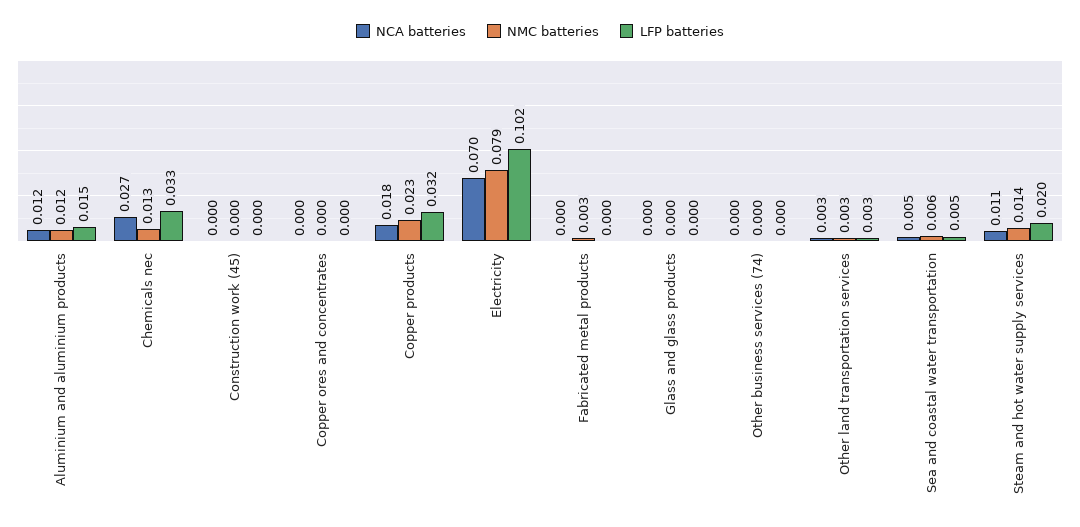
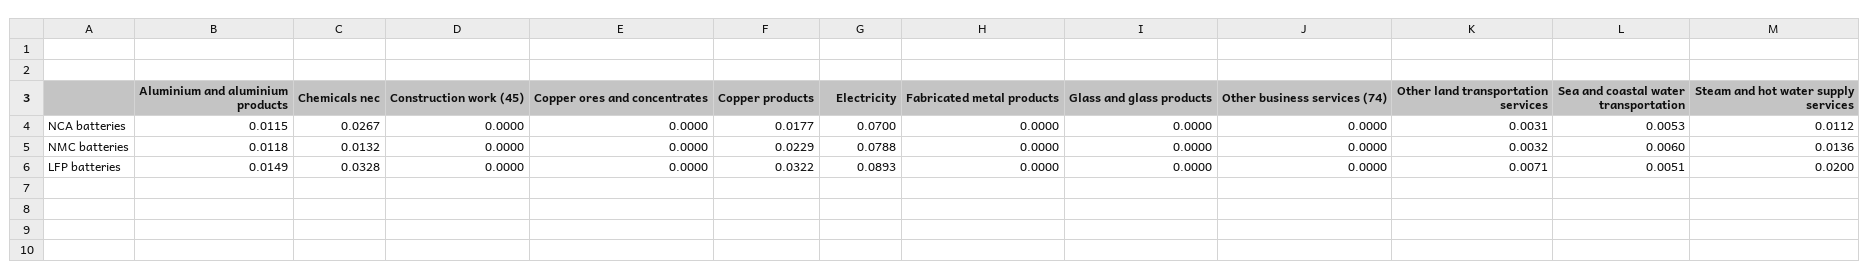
  {
    "NCA batteries": {
      "Aluminium and aluminium products": 0.0115,
      "Chemicals nec": 0.0267,
      "Construction work (45)": 0,
      "Copper ores and concentrates": 0,
      "Copper products": 0.0177,
      "Electricity": 0.07,
      "Fabricated metal products": 0,
      "Glass and glass products": 0,
      "Other business services (74)": 0,
      "Other land transportation services": 0.0031,
      "Sea and coastal water transportation": 0.0053,
      "Steam and hot water supply services": 0.0112
    },
    "NMC batteries": {
      "Aluminium and aluminium products": 0.0118,
      "Chemicals nec": 0.0132,
      "Construction work (45)": 0,
      "Copper ores and concentrates": 0,
      "Copper products": 0.0229,
      "Electricity": 0.0788,
-     "Fabricated metal products": 0.003,
+     "Fabricated metal products": 0,
      "Glass and glass products": 0,
      "Other business services (74)": 0,
      "Other land transportation services": 0.0032,
      "Sea and coastal water transportation": 0.006,
      "Steam and hot water supply services": 0.0136
    },
    "LFP batteries": {
      "Aluminium and aluminium products": 0.0149,
      "Chemicals nec": 0.0328,
      "Construction work (45)": 0,
      "Copper ores and concentrates": 0,
      "Copper products": 0.0322,
-     "Electricity": 0.102,
+     "Electricity": 0.0893,
      "Fabricated metal products": 0,
      "Glass and glass products": 0,
      "Other business services (74)": 0,
-     "Other land transportation services": 0.003,
+     "Other land transportation services": 0.0071,
      "Sea and coastal water transportation": 0.0051,
      "Steam and hot water supply services": 0.02
    }
  }

